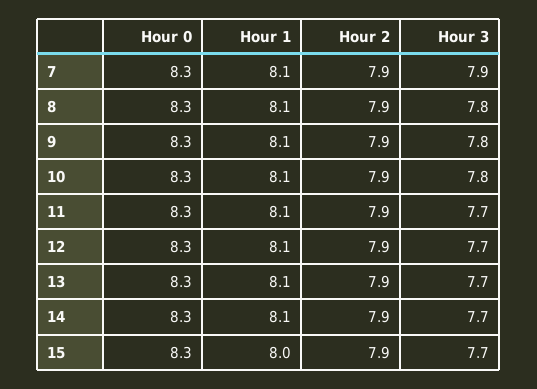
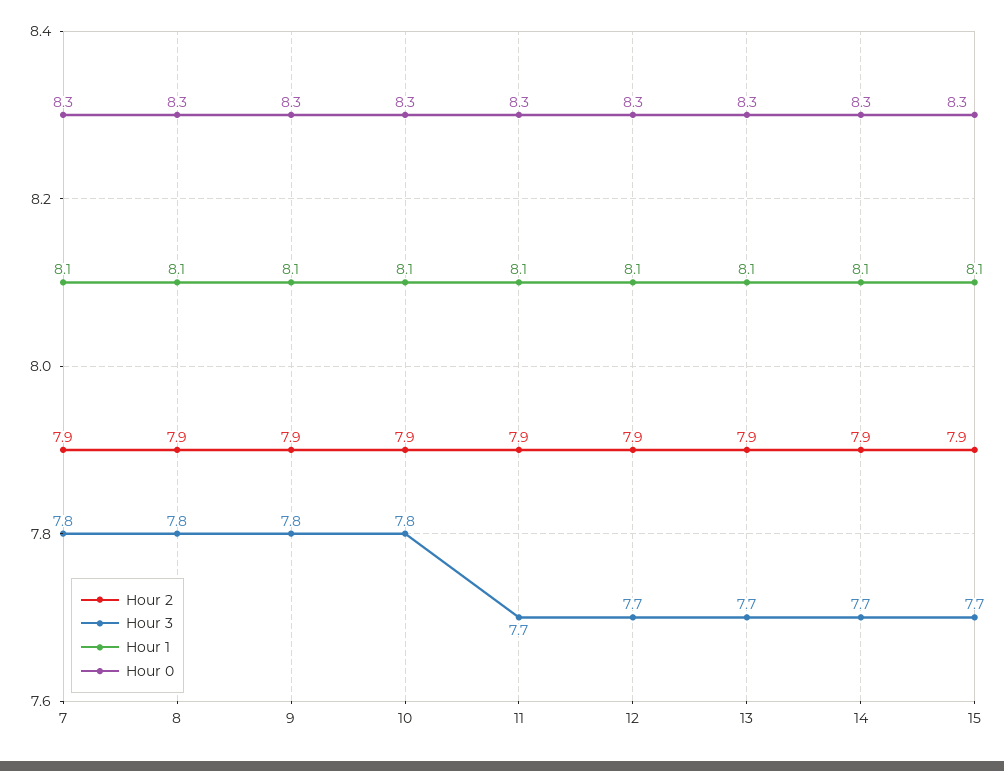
  {
    "Hour 0": {
      "7": 8.3,
      "8": 8.3,
      "9": 8.3,
      "10": 8.3,
      "11": 8.3,
      "12": 8.3,
      "13": 8.3,
      "14": 8.3,
      "15": 8.3
    },
    "Hour 1": {
      "7": 8.1,
      "8": 8.1,
      "9": 8.1,
      "10": 8.1,
      "11": 8.1,
      "12": 8.1,
      "13": 8.1,
      "14": 8.1,
-     "15": 8
+     "15": 8.1
    },
    "Hour 2": {
      "7": 7.9,
      "8": 7.9,
      "9": 7.9,
      "10": 7.9,
      "11": 7.9,
      "12": 7.9,
      "13": 7.9,
      "14": 7.9,
      "15": 7.9
    },
    "Hour 3": {
-     "7": 7.9,
+     "7": 7.8,
      "8": 7.8,
      "9": 7.8,
      "10": 7.8,
      "11": 7.7,
      "12": 7.7,
      "13": 7.7,
      "14": 7.7,
      "15": 7.7
    }
  }

